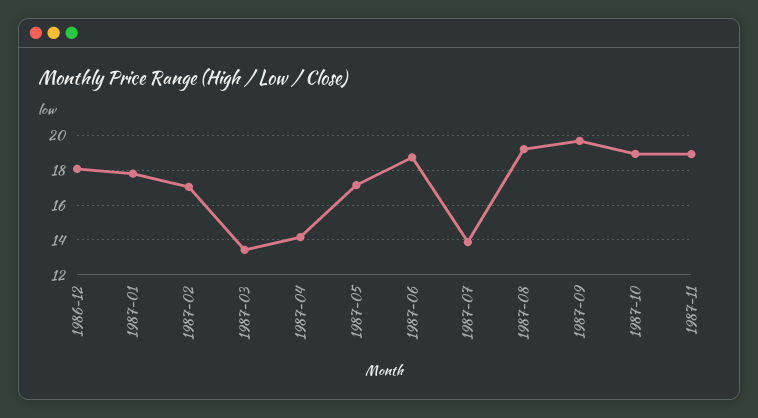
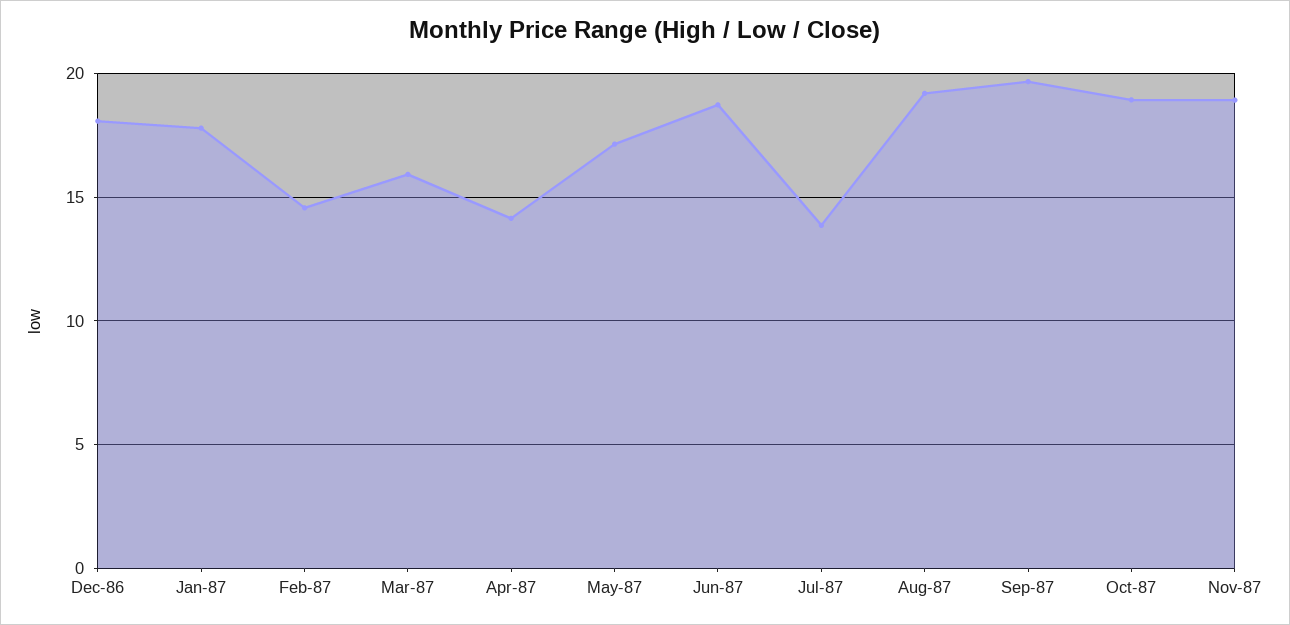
  {
    "1986-12": 18,
    "1987-01": 18,
-   "1987-02": 17,
+   "1987-02": 14.5,
-   "1987-03": 13.5,
+   "1987-03": 16,
    "1987-04": 14,
    "1987-05": 17,
    "1987-06": 18.5,
    "1987-07": 14,
    "1987-08": 19,
    "1987-09": 19.5,
    "1987-10": 19,
    "1987-11": 19
  }

